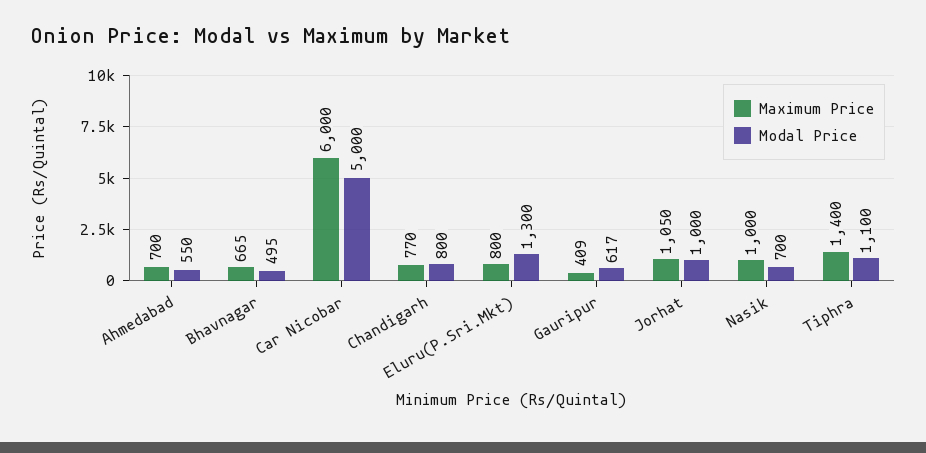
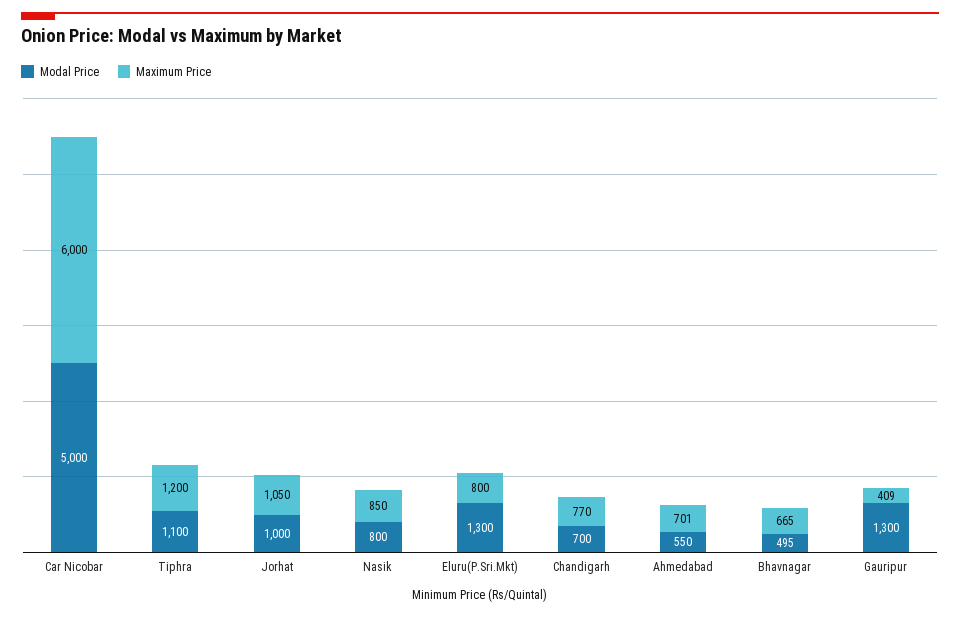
  {
    "Maximum Price": {
-     "Ahmedabad": 700,
+     "Ahmedabad": 701,
      "Bhavnagar": 665,
      "Car Nicobar": 6000,
      "Chandigarh": 770,
      "Eluru(P.Sri.Mkt)": 800,
      "Gauripur": 409,
      "Jorhat": 1050,
-     "Nasik": 1000,
+     "Nasik": 850,
-     "Tiphra": 1400
+     "Tiphra": 1200
    },
    "Modal Price": {
      "Ahmedabad": 550,
      "Bhavnagar": 495,
      "Car Nicobar": 5000,
-     "Chandigarh": 800,
+     "Chandigarh": 700,
      "Eluru(P.Sri.Mkt)": 1300,
-     "Gauripur": 617,
+     "Gauripur": 1300,
      "Jorhat": 1000,
-     "Nasik": 700,
+     "Nasik": 800,
      "Tiphra": 1100
    }
  }

